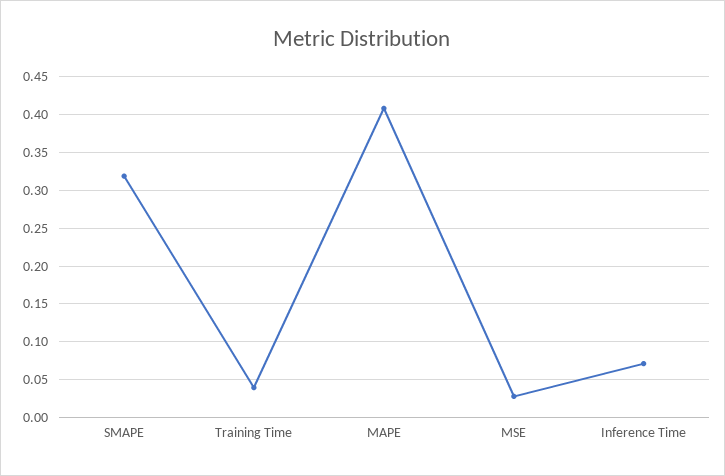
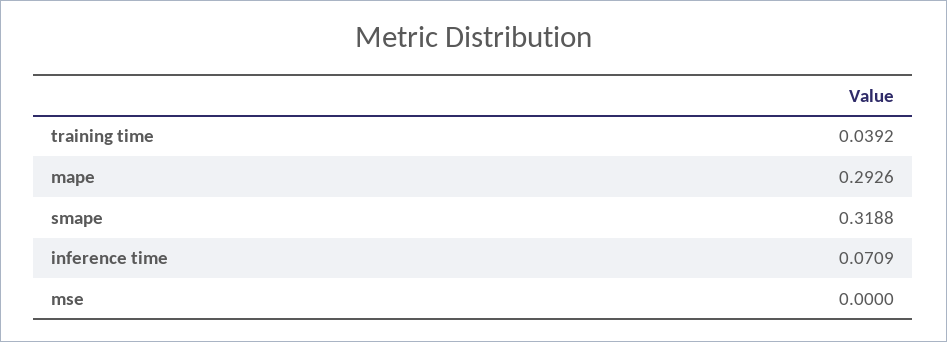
  {
    "SMAPE": 0.3188,
    "Training Time": 0.0392,
-   "MAPE": 0.41,
+   "MAPE": 0.2926,
-   "MSE": 0.03,
+   "MSE": 0,
    "Inference Time": 0.0709
  }

